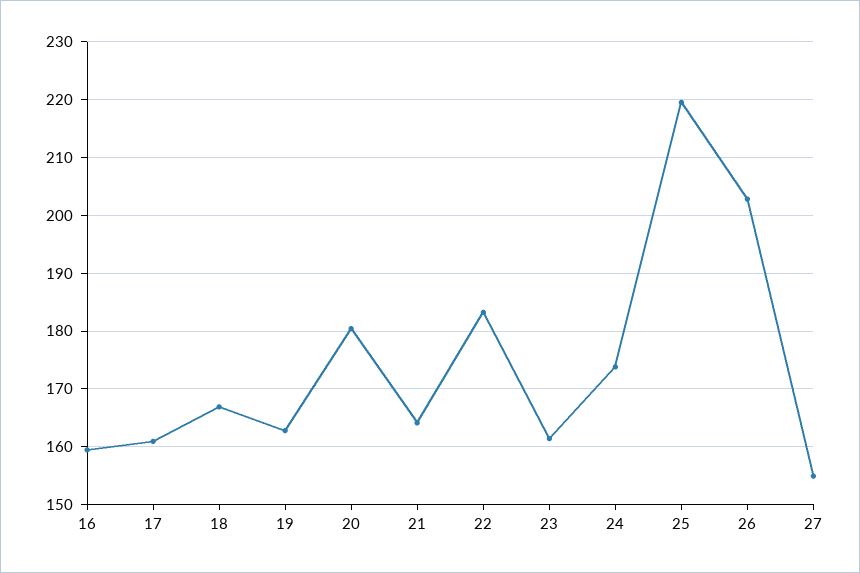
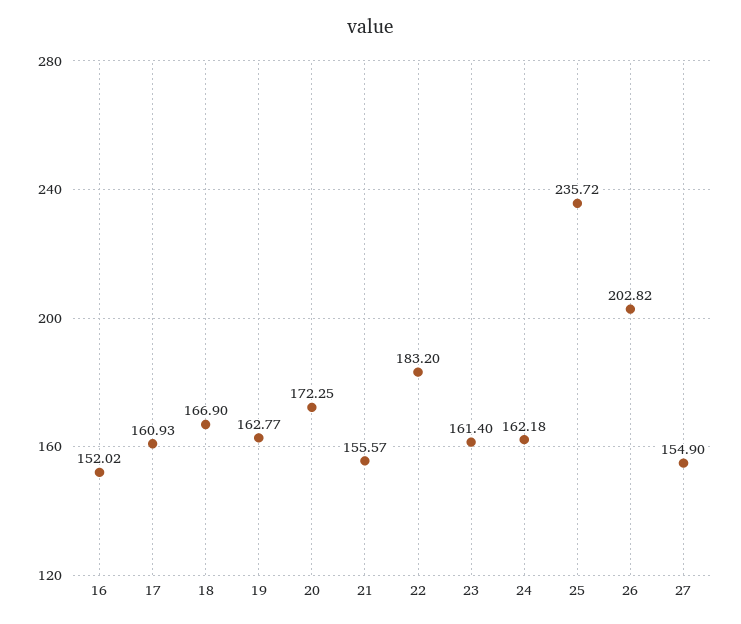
  {
-   "16": 160,
+   "16": 152.02,
    "17": 160.93,
    "18": 166.9,
    "19": 162.77,
-   "20": 180,
+   "20": 172.25,
-   "21": 164,
+   "21": 155.57,
    "22": 183.2,
    "23": 161.4,
-   "24": 174,
+   "24": 162.18,
-   "25": 220,
+   "25": 235.72,
    "26": 202.82,
    "27": 154.9
  }

